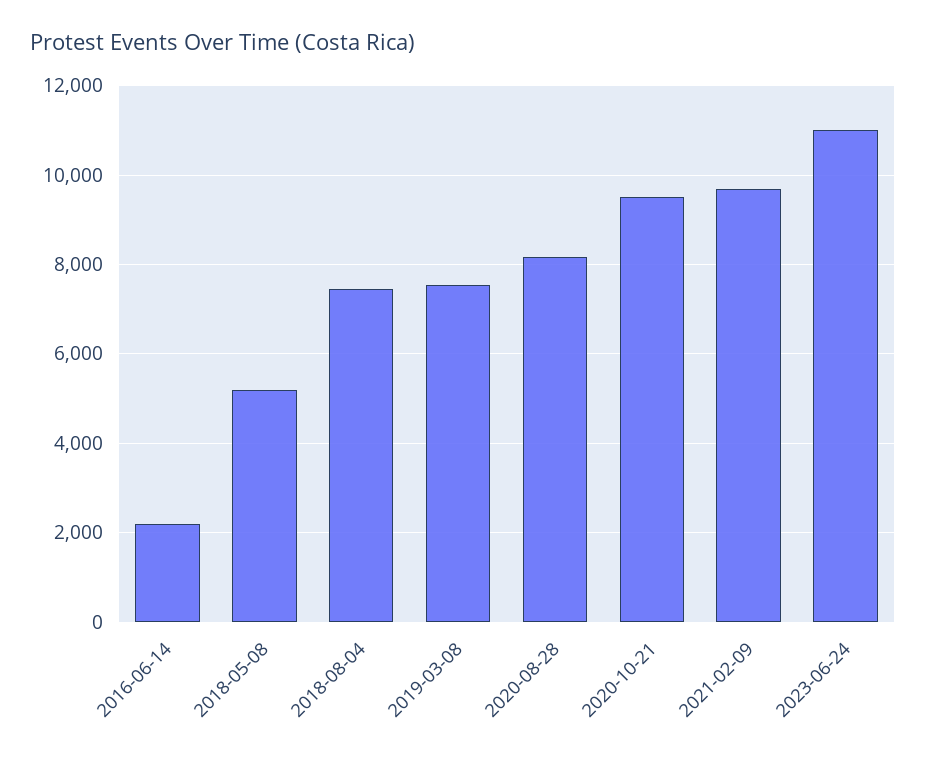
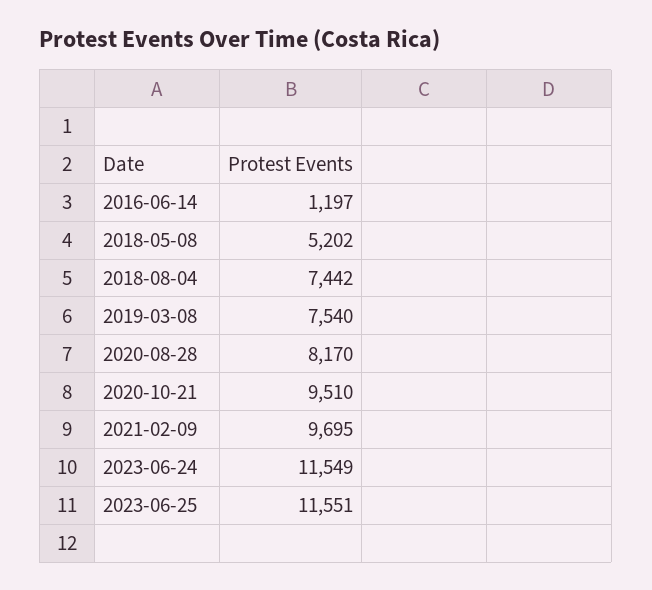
  {
-   "2016-06-14": 2200,
+   "2016-06-14": 1197,
    "2018-05-08": 5202,
    "2018-08-04": 7442,
    "2019-03-08": 7540,
    "2020-08-28": 8170,
    "2020-10-21": 9510,
    "2021-02-09": 9695,
-   "2023-06-24": 11000
+   "2023-06-24": 11549,
+   "2023-06-25": 11551
  }

